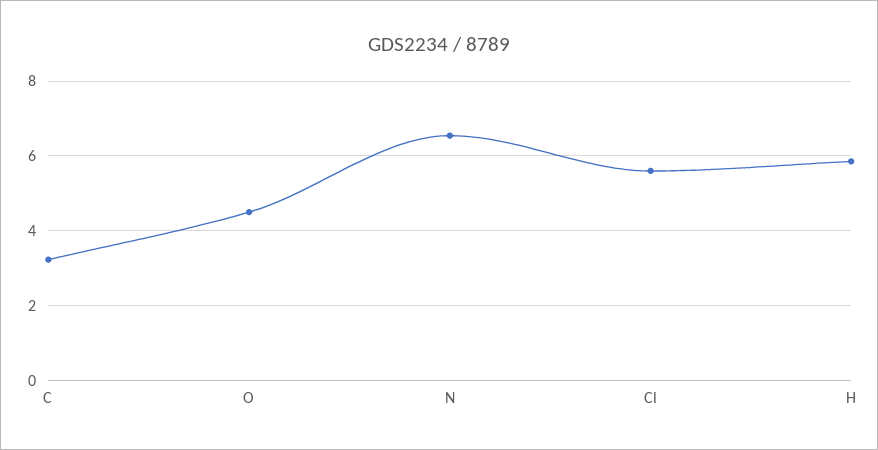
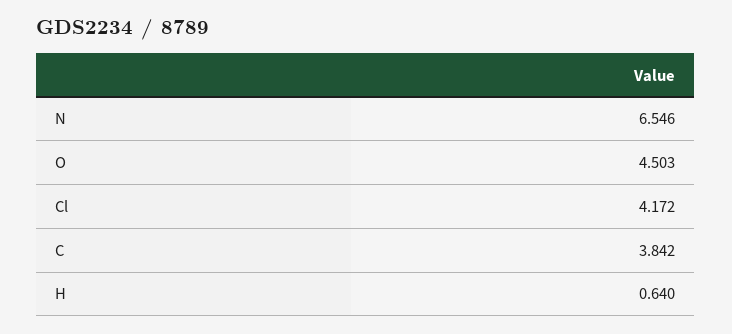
  {
-   "C": 3.2,
+   "C": 3.842,
    "O": 4.503,
    "N": 6.546,
-   "Cl": 5.6,
+   "Cl": 4.172,
-   "H": 5.8
+   "H": 0.64
  }

